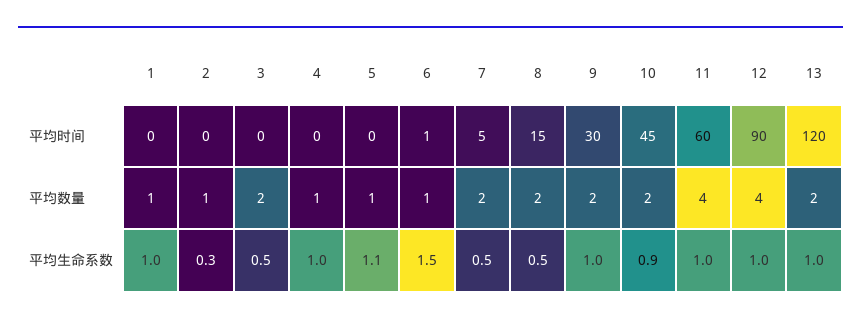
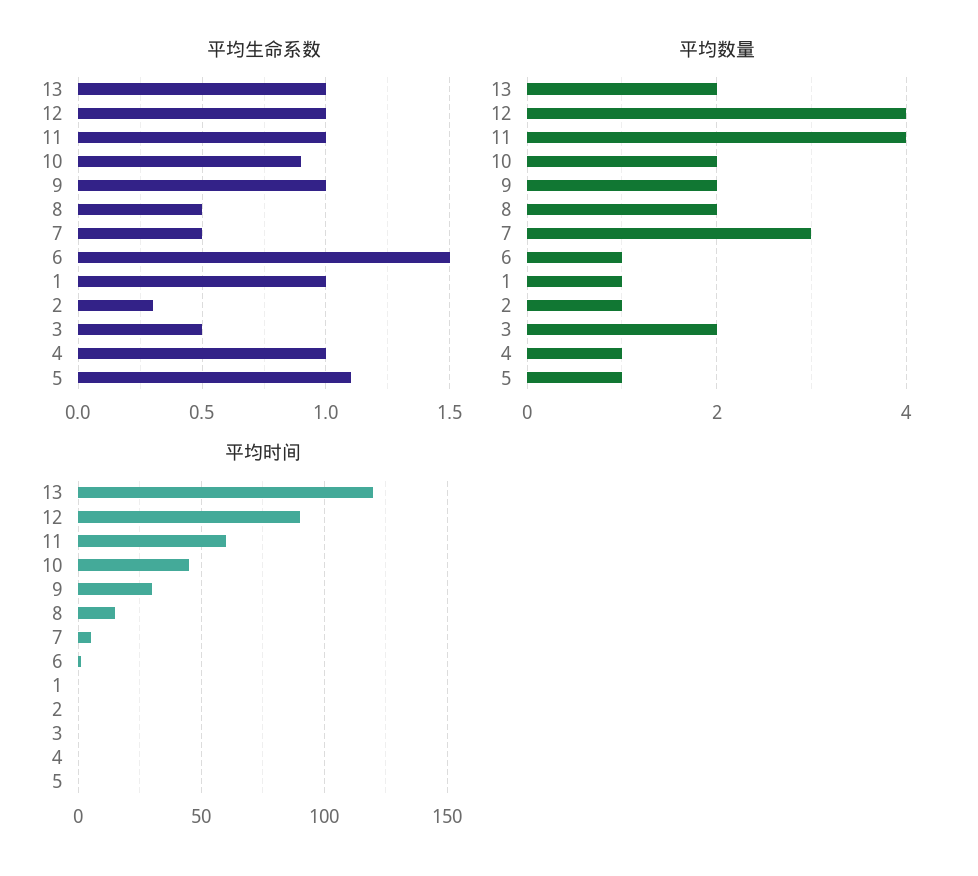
  {
    "平均时间": {
      "1": 0,
      "2": 0,
      "3": 0,
      "4": 0,
      "5": 0,
      "6": 1,
      "7": 5,
      "8": 15,
      "9": 30,
      "10": 45,
      "11": 60,
      "12": 90,
      "13": 120
    },
    "平均数量": {
      "1": 1,
      "2": 1,
      "3": 2,
      "4": 1,
      "5": 1,
      "6": 1,
-     "7": 2,
+     "7": 3,
      "8": 2,
      "9": 2,
      "10": 2,
      "11": 4,
      "12": 4,
      "13": 2
    },
    "平均生命系数": {
      "1": 1,
      "2": 0.3,
      "3": 0.5,
      "4": 1,
      "5": 1.1,
      "6": 1.5,
      "7": 0.5,
      "8": 0.5,
      "9": 1,
      "10": 0.9,
      "11": 1,
      "12": 1,
      "13": 1
    }
  }

